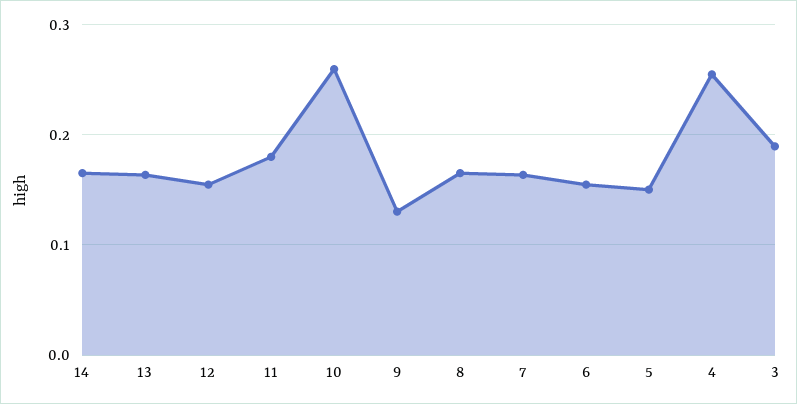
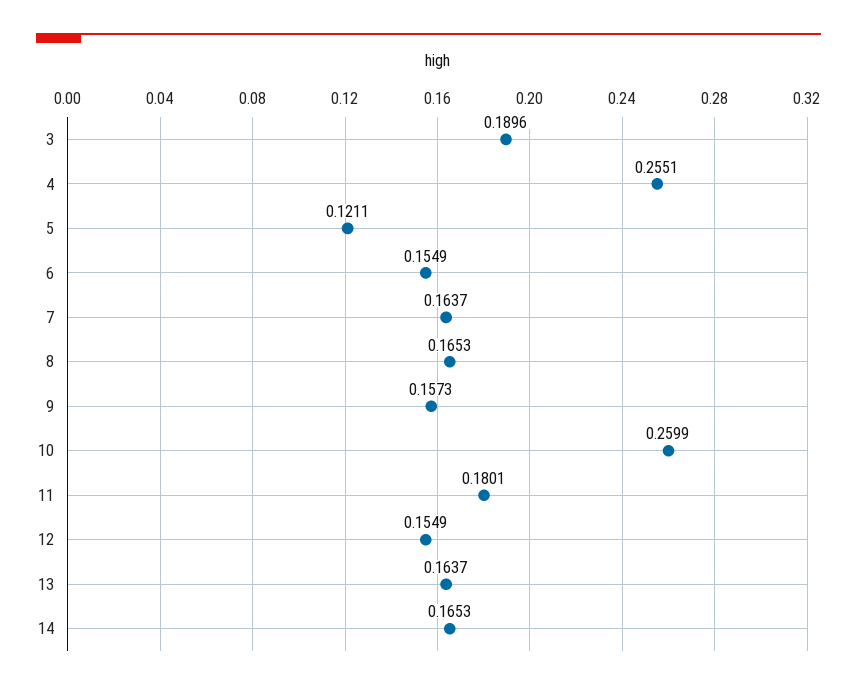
  {
    "14": 0.1653,
    "13": 0.1637,
    "12": 0.1549,
    "11": 0.1801,
    "10": 0.2599,
-   "9": 0.13,
+   "9": 0.1573,
    "8": 0.1653,
    "7": 0.1637,
    "6": 0.1549,
-   "5": 0.15,
+   "5": 0.1211,
    "4": 0.2551,
    "3": 0.1896
  }

